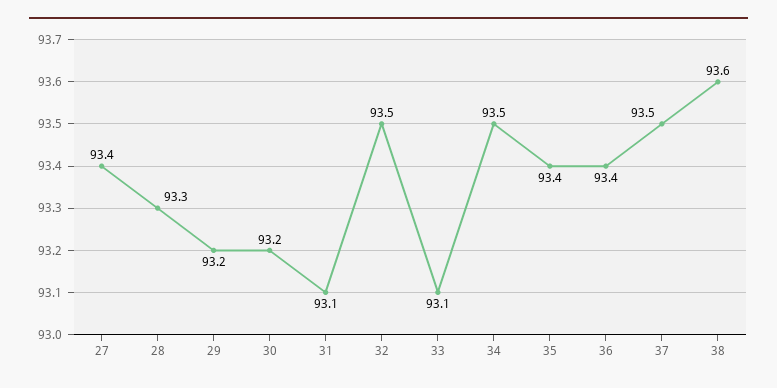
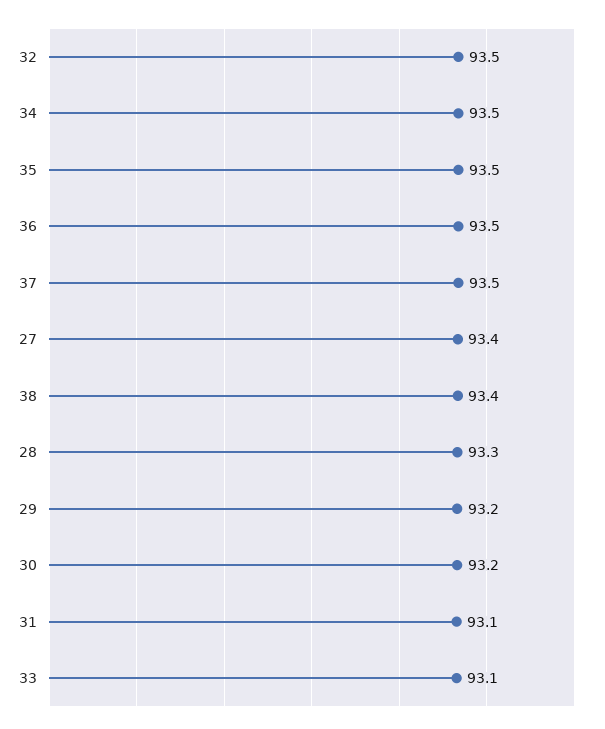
  {
    "27": 93.4,
    "28": 93.3,
    "29": 93.2,
    "30": 93.2,
    "31": 93.1,
    "32": 93.5,
    "33": 93.1,
    "34": 93.5,
-   "35": 93.4,
+   "35": 93.5,
-   "36": 93.4,
+   "36": 93.5,
    "37": 93.5,
-   "38": 93.6
+   "38": 93.4
  }

